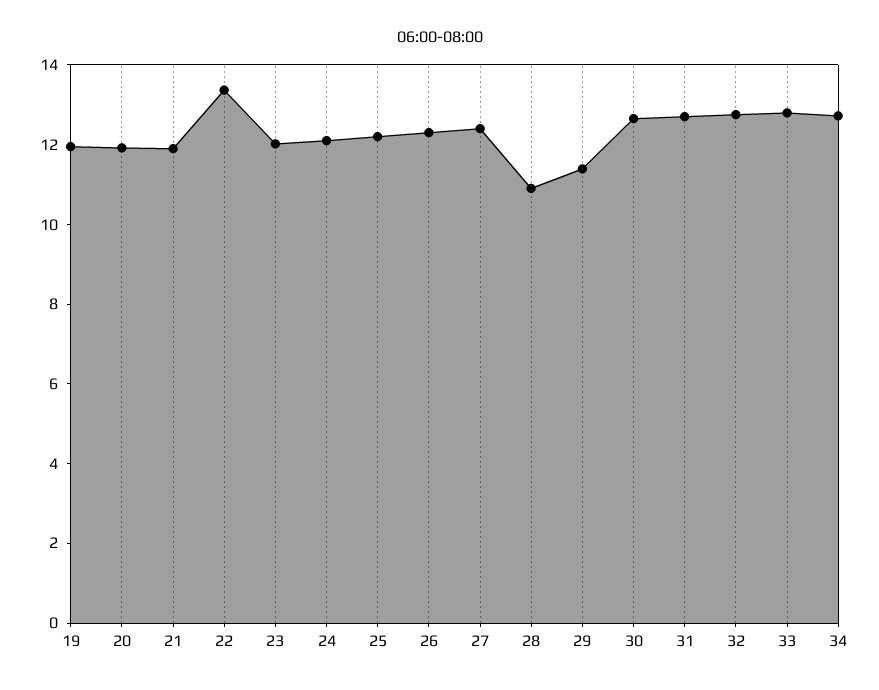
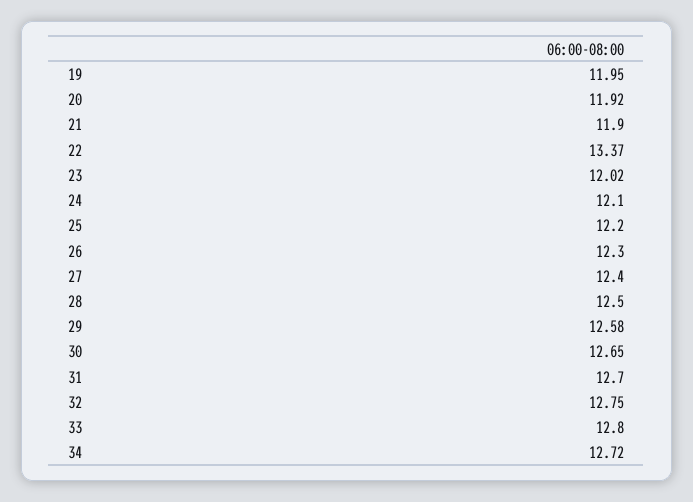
  {
    "19": 11.95,
    "20": 11.92,
    "21": 11.9,
    "22": 13.37,
    "23": 12.02,
    "24": 12.1,
    "25": 12.2,
    "26": 12.3,
    "27": 12.4,
-   "28": 11,
+   "28": 12.5,
-   "29": 11.5,
+   "29": 12.58,
    "30": 12.65,
    "31": 12.7,
    "32": 12.75,
    "33": 12.8,
    "34": 12.72
  }

